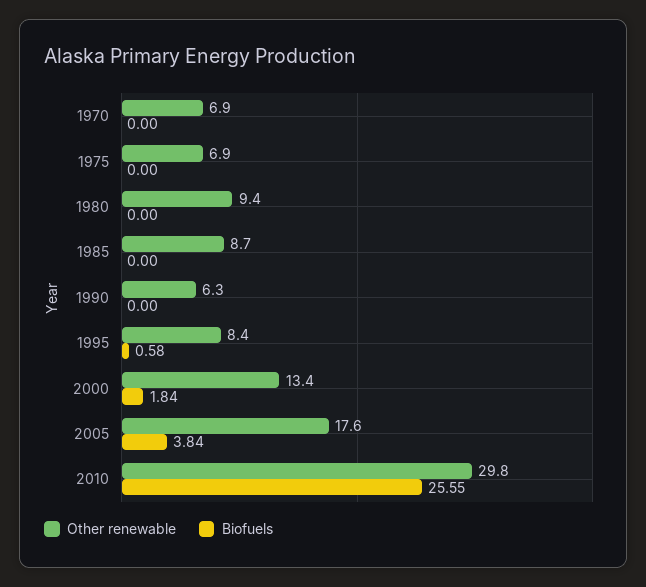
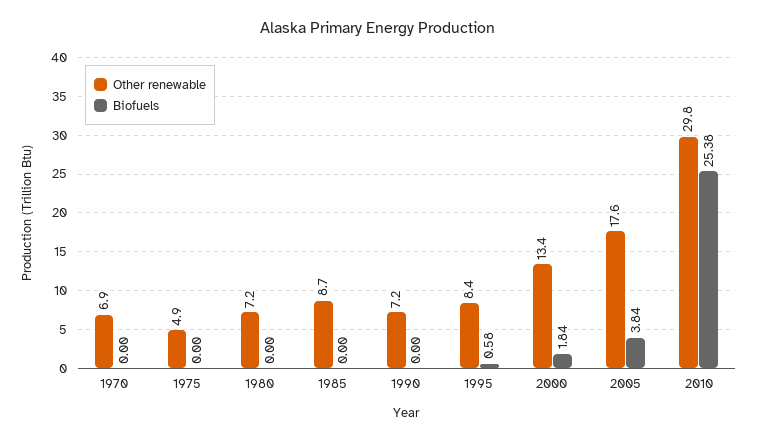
  {
    "Other renewable": {
      "1970": 6.9,
-     "1975": 6.9,
+     "1975": 4.9,
-     "1980": 9.4,
+     "1980": 7.2,
      "1985": 8.7,
-     "1990": 6.3,
+     "1990": 7.2,
      "1995": 8.4,
      "2000": 13.4,
      "2005": 17.6,
      "2010": 29.8
    },
    "Biofuels": {
      "1970": 0,
      "1975": 0,
      "1980": 0,
      "1985": 0,
      "1990": 0,
      "1995": 0.58,
      "2000": 1.84,
      "2005": 3.84,
-     "2010": 25.55
+     "2010": 25.38
    }
  }

